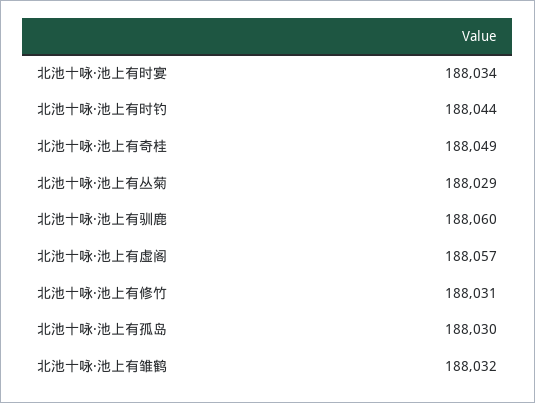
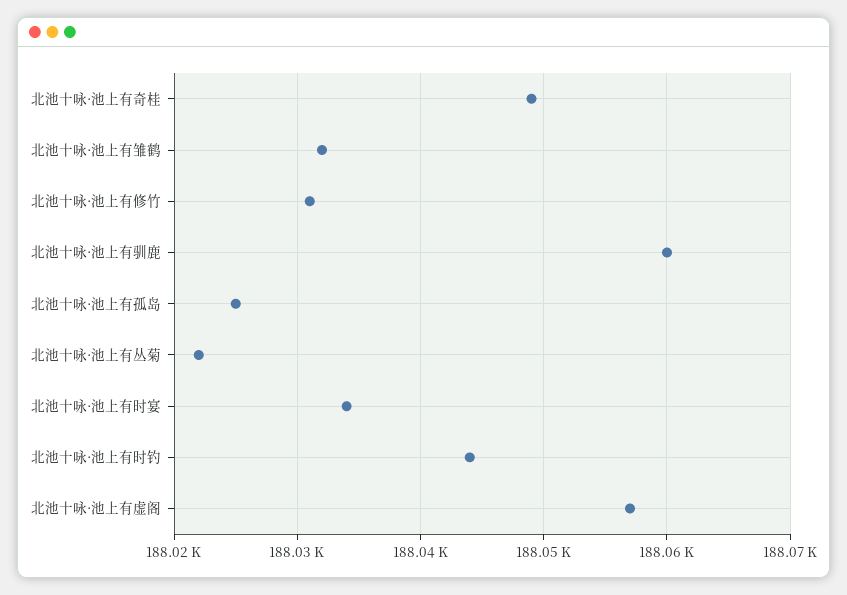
  {
    "北池十咏·池上有时宴": 188034,
    "北池十咏·池上有时钓": 188044,
    "北池十咏·池上有奇桂": 188049,
-   "北池十咏·池上有丛菊": 188029,
+   "北池十咏·池上有丛菊": 188022,
    "北池十咏·池上有驯鹿": 188060,
    "北池十咏·池上有虚阁": 188057,
    "北池十咏·池上有修竹": 188031,
-   "北池十咏·池上有孤岛": 188030,
+   "北池十咏·池上有孤岛": 188025,
    "北池十咏·池上有雏鹤": 188032
  }

